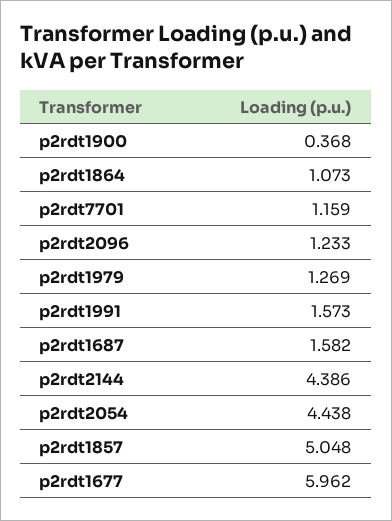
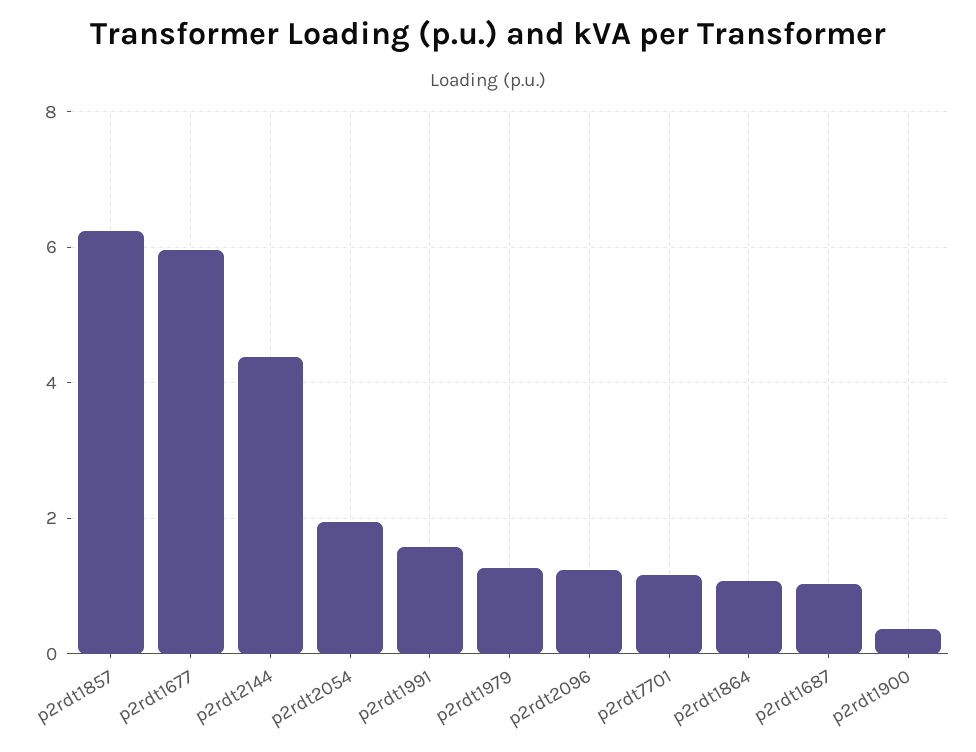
  {
    "p2rdt1900": 0.368,
    "p2rdt1864": 1.073,
    "p2rdt7701": 1.159,
    "p2rdt2096": 1.233,
    "p2rdt1979": 1.269,
    "p2rdt1991": 1.573,
-   "p2rdt1687": 1.582,
+   "p2rdt1687": 1,
    "p2rdt2144": 4.386,
-   "p2rdt2054": 4.438,
+   "p2rdt2054": 2,
-   "p2rdt1857": 5.048,
+   "p2rdt1857": 6.2,
    "p2rdt1677": 5.962
  }

